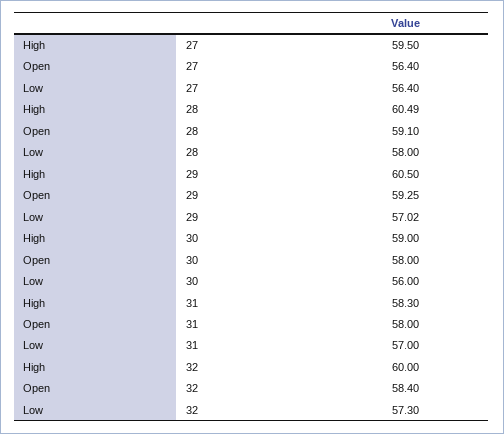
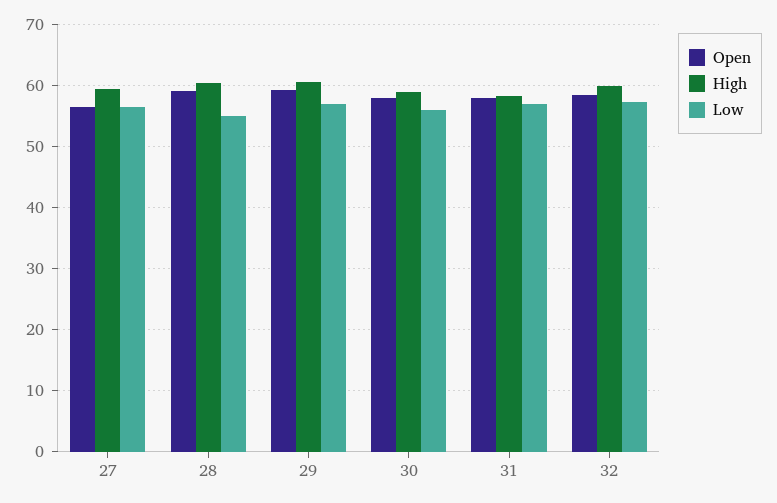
  {
    "High": {
      "27": 59.5,
      "28": 60.49,
      "29": 60.5,
      "30": 59,
      "31": 58.3,
      "32": 60
    },
    "Open": {
      "27": 56.4,
      "28": 59.1,
      "29": 59.25,
      "30": 58,
      "31": 58,
      "32": 58.4
    },
    "Low": {
      "27": 56.4,
-     "28": 58,
+     "28": 55,
      "29": 57.02,
      "30": 56,
      "31": 57,
      "32": 57.3
    }
  }

